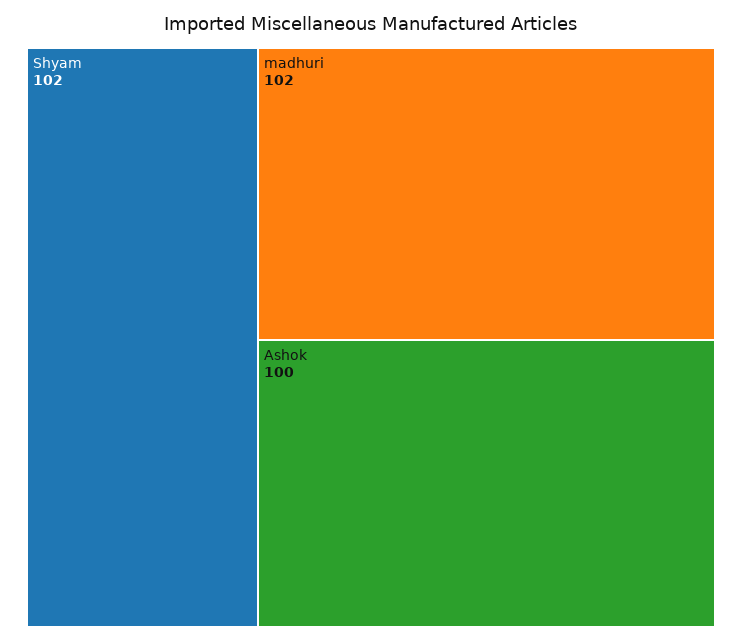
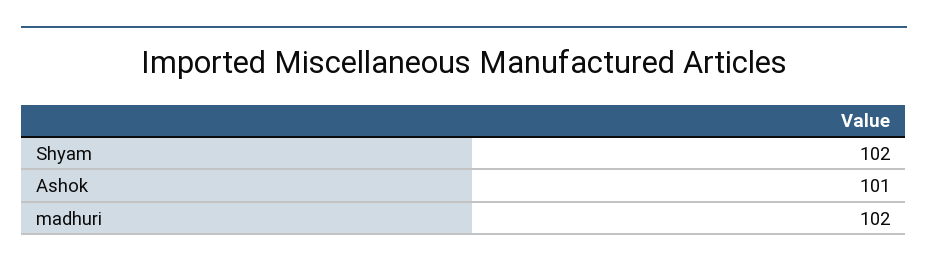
  {
    "Shyam": 102,
    "madhuri": 102,
-   "Ashok": 100
+   "Ashok": 101
  }

